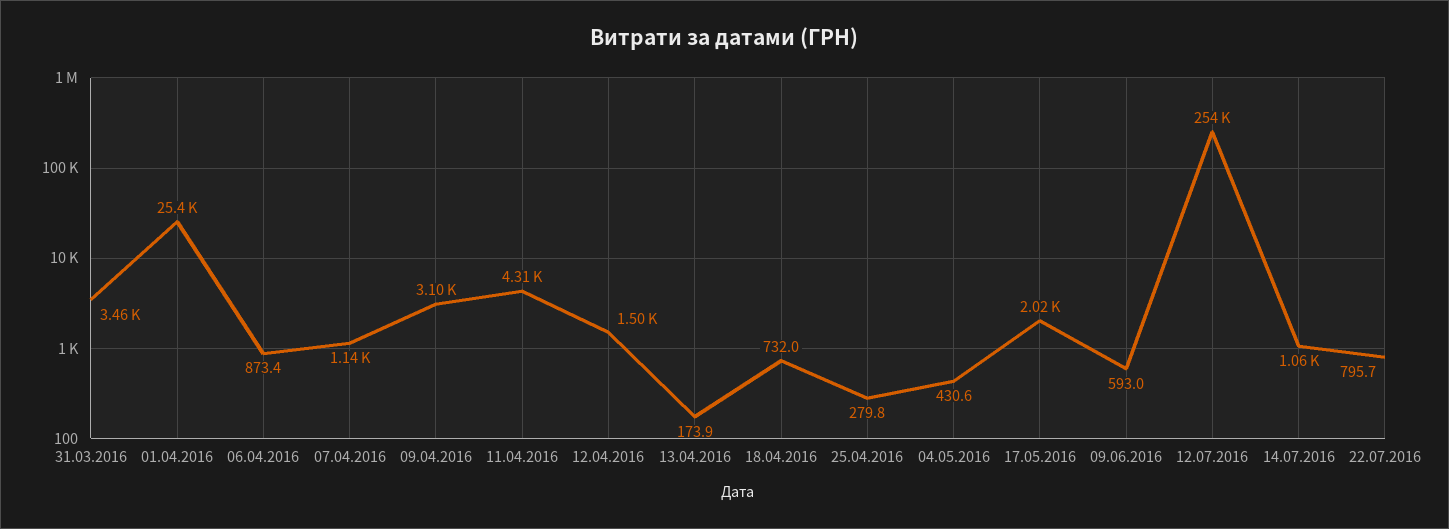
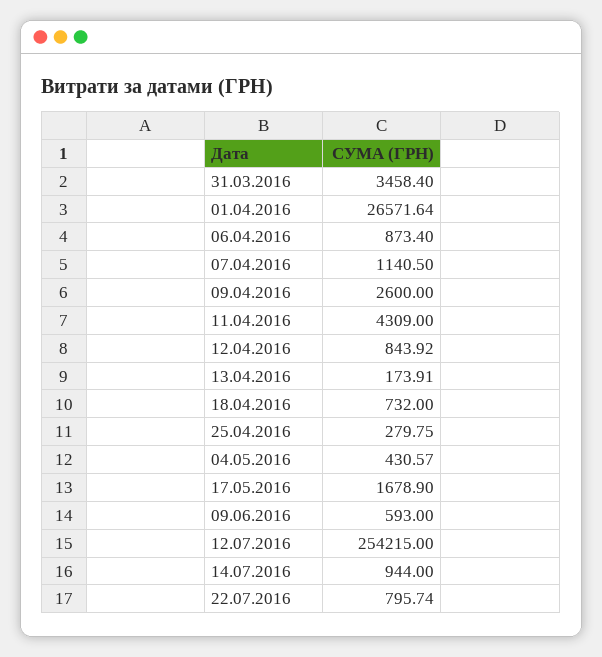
  {
    "31.03.2016": 3458.4,
-   "01.04.2016": 25400,
+   "01.04.2016": 26571.64,
    "06.04.2016": 873.4,
    "07.04.2016": 1140.5,
-   "09.04.2016": 3100,
+   "09.04.2016": 2600,
    "11.04.2016": 4309,
-   "12.04.2016": 1500,
+   "12.04.2016": 843.92,
    "13.04.2016": 173.91,
    "18.04.2016": 732,
    "25.04.2016": 279.75,
    "04.05.2016": 430.57,
-   "17.05.2016": 2020,
+   "17.05.2016": 1678.9,
    "09.06.2016": 593,
    "12.07.2016": 254215,
-   "14.07.2016": 1060,
+   "14.07.2016": 944,
    "22.07.2016": 795.74
  }

